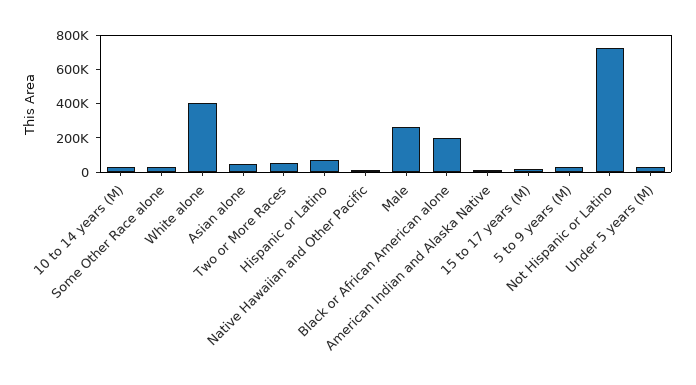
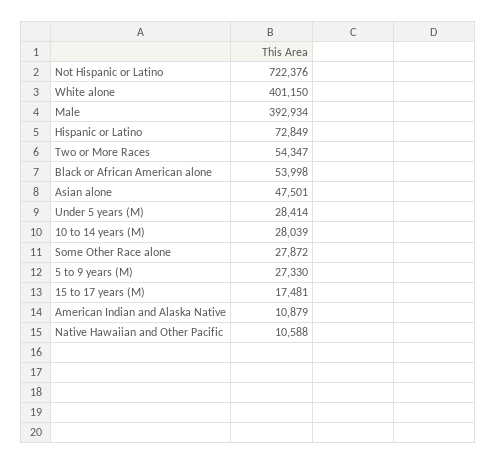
  {
    "10 to 14 years (M)": 28039,
    "Some Other Race alone": 27872,
    "White alone": 401150,
    "Asian alone": 47501,
    "Two or More Races": 54347,
    "Hispanic or Latino": 72849,
    "Native Hawaiian and Other Pacific": 10588,
-   "Male": 250000,
+   "Male": 392934,
-   "Black or African American alone": 200000,
+   "Black or African American alone": 53998,
    "American Indian and Alaska Native": 10879,
    "15 to 17 years (M)": 17481,
    "5 to 9 years (M)": 27330,
    "Not Hispanic or Latino": 722376,
    "Under 5 years (M)": 28414
  }

